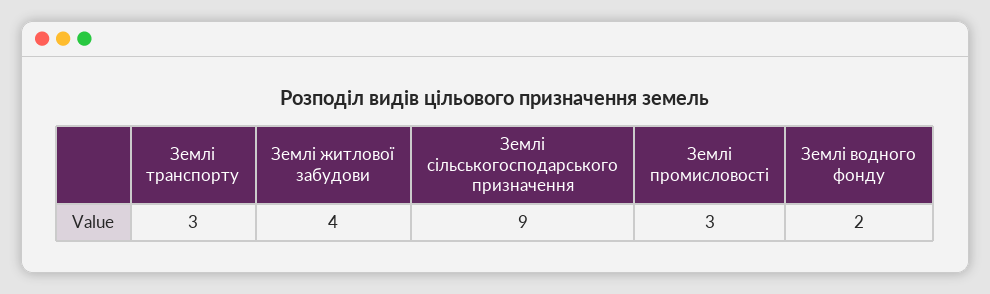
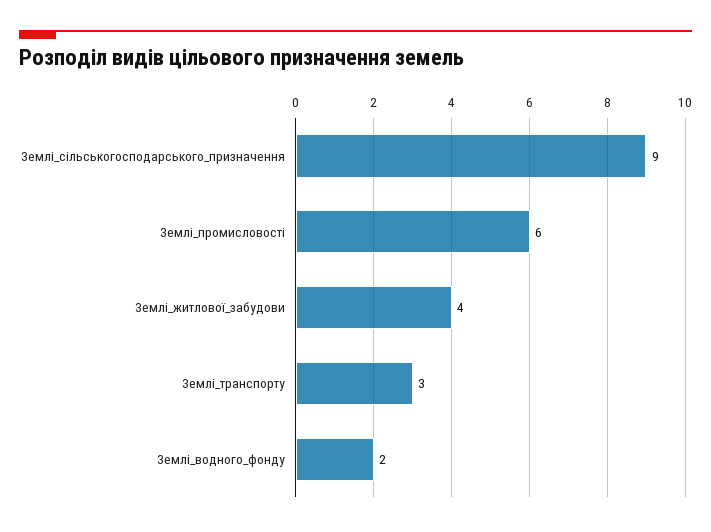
  {
    "Землі транспорту": 3,
    "Землі житлової забудови": 4,
    "Землі сільськогосподарського призначення": 9,
-   "Землі промисловості": 3,
+   "Землі промисловості": 6,
    "Землі водного фонду": 2
  }

